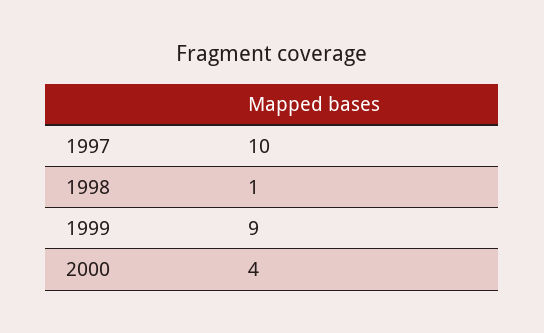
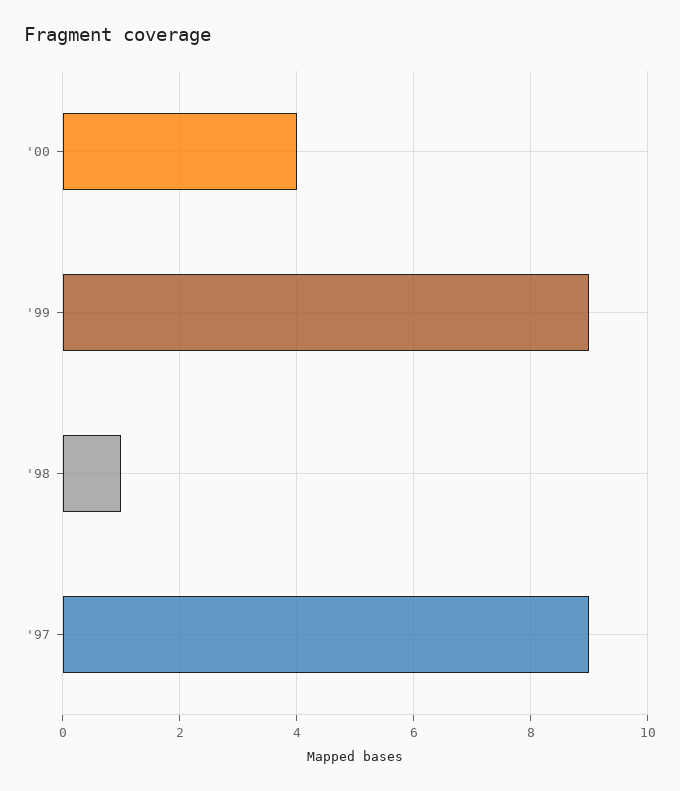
  {
-   "1997": 10,
+   "1997": 9,
    "1998": 1,
    "1999": 9,
    "2000": 4
  }

